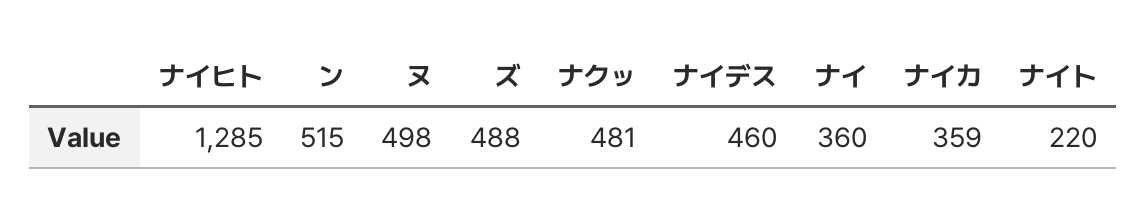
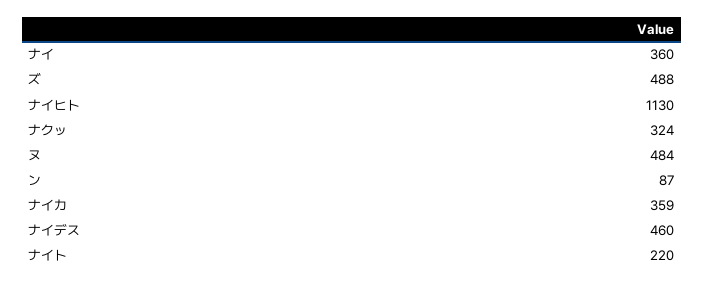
  {
-   "ナイヒト": 1285,
+   "ナイヒト": 1130,
-   "ン": 515,
+   "ン": 87,
-   "ヌ": 498,
+   "ヌ": 484,
    "ズ": 488,
-   "ナクッ": 481,
+   "ナクッ": 324,
    "ナイデス": 460,
    "ナイ": 360,
    "ナイカ": 359,
    "ナイト": 220
  }

